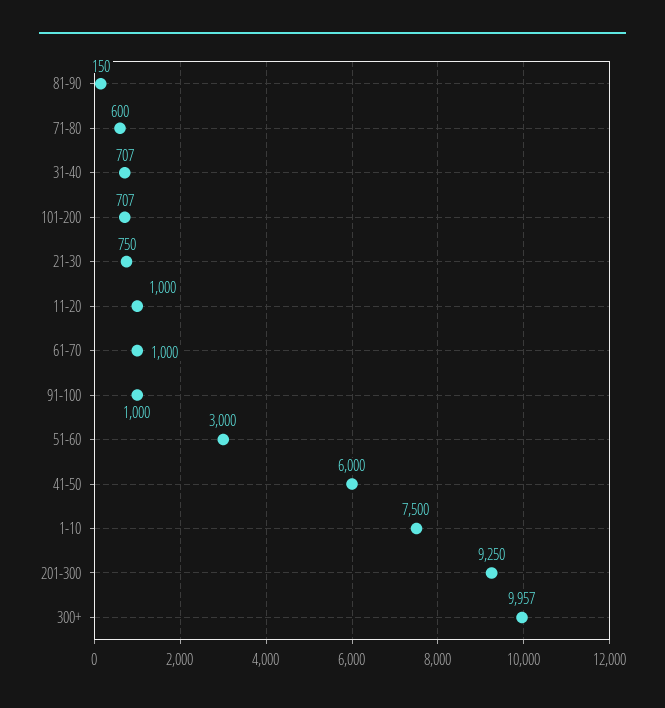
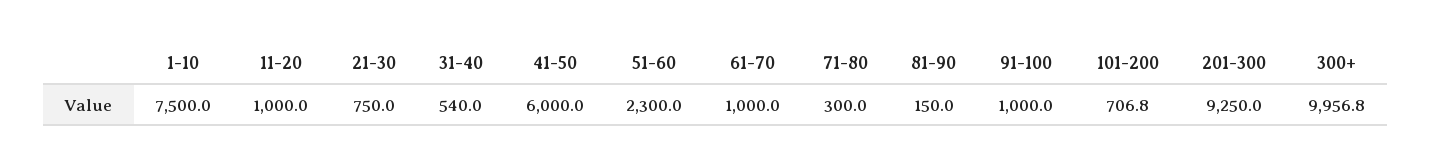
  {
    "81-90": 150,
-   "71-80": 600,
+   "71-80": 300,
-   "31-40": 707,
+   "31-40": 540,
    "101-200": 706.8,
    "21-30": 750,
    "11-20": 1000,
    "61-70": 1000,
    "91-100": 1000,
-   "51-60": 3000,
+   "51-60": 2300,
    "41-50": 6000,
    "1-10": 7500,
    "201-300": 9250,
    "300+": 9956.8
  }

